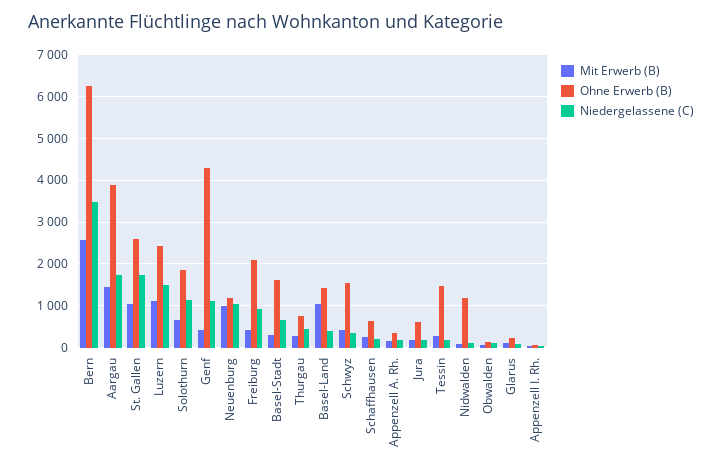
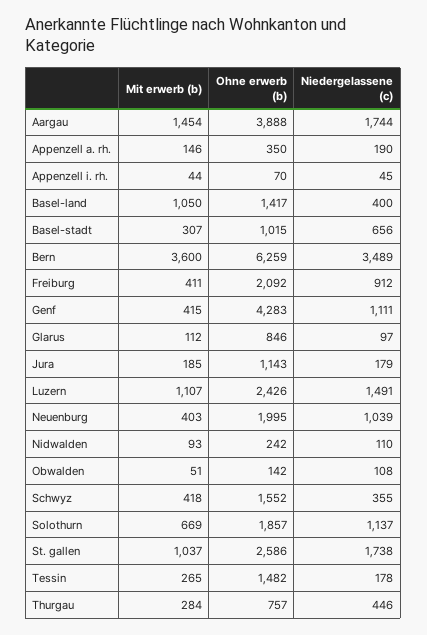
  {
    "Mit Erwerb (B)": {
-     "Bern": 2600,
+     "Bern": 3600,
      "Aargau": 1454,
      "St. Gallen": 1037,
      "Luzern": 1107,
      "Solothurn": 669,
      "Genf": 415,
-     "Neuenburg": 1000,
+     "Neuenburg": 403,
      "Freiburg": 411,
      "Basel-Stadt": 307,
      "Thurgau": 284,
      "Basel-Land": 1050,
      "Schwyz": 418,
-     "Schaffhausen": 200,
      "Appenzell A. Rh.": 146,
      "Jura": 185,
      "Tessin": 265,
      "Nidwalden": 93,
      "Obwalden": 51,
      "Glarus": 112,
      "Appenzell I. Rh.": 44
    },
    "Ohne Erwerb (B)": {
      "Bern": 6259,
      "Aargau": 3888,
      "St. Gallen": 2586,
      "Luzern": 2426,
      "Solothurn": 1857,
      "Genf": 4283,
-     "Neuenburg": 1200,
+     "Neuenburg": 1995,
      "Freiburg": 2092,
-     "Basel-Stadt": 1600,
+     "Basel-Stadt": 1015,
      "Thurgau": 757,
      "Basel-Land": 1417,
      "Schwyz": 1552,
-     "Schaffhausen": 600,
      "Appenzell A. Rh.": 350,
-     "Jura": 600,
+     "Jura": 1143,
      "Tessin": 1482,
-     "Nidwalden": 1200,
+     "Nidwalden": 242,
      "Obwalden": 142,
-     "Glarus": 200,
+     "Glarus": 846,
      "Appenzell I. Rh.": 70
    },
    "Niedergelassene (C)": {
      "Bern": 3489,
      "Aargau": 1744,
      "St. Gallen": 1738,
      "Luzern": 1491,
      "Solothurn": 1137,
      "Genf": 1111,
      "Neuenburg": 1039,
      "Freiburg": 912,
      "Basel-Stadt": 656,
      "Thurgau": 446,
      "Basel-Land": 400,
      "Schwyz": 355,
-     "Schaffhausen": 200,
      "Appenzell A. Rh.": 190,
      "Jura": 179,
      "Tessin": 178,
      "Nidwalden": 110,
      "Obwalden": 108,
      "Glarus": 97,
      "Appenzell I. Rh.": 45
    }
  }

